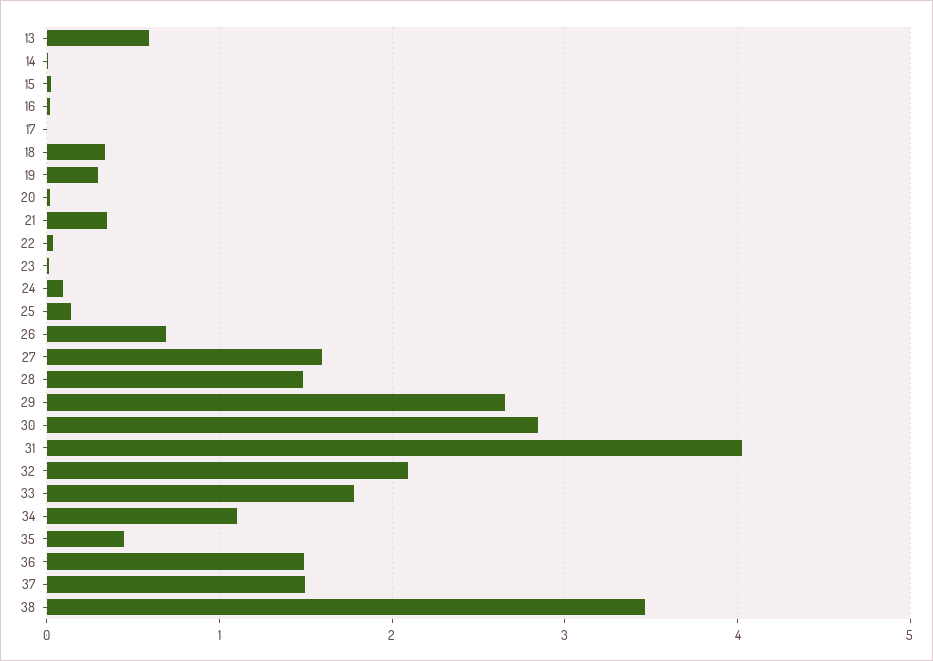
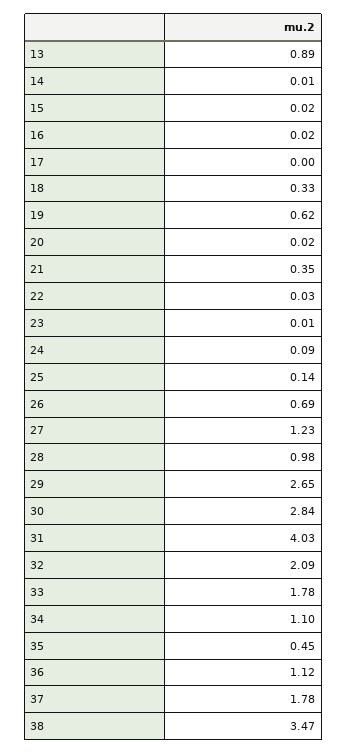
  {
-   "13": 0.6,
+   "13": 0.89,
    "14": 0.01,
    "15": 0.02,
    "16": 0.02,
    "17": 0,
    "18": 0.33,
-   "19": 0.3,
+   "19": 0.62,
    "20": 0.02,
    "21": 0.35,
    "22": 0.03,
    "23": 0.01,
    "24": 0.09,
    "25": 0.14,
    "26": 0.69,
-   "27": 1.6,
+   "27": 1.23,
-   "28": 1.5,
+   "28": 0.98,
    "29": 2.65,
    "30": 2.84,
    "31": 4.03,
    "32": 2.09,
    "33": 1.78,
    "34": 1.1,
    "35": 0.45,
-   "36": 1.5,
+   "36": 1.12,
-   "37": 1.5,
+   "37": 1.78,
    "38": 3.47
  }

